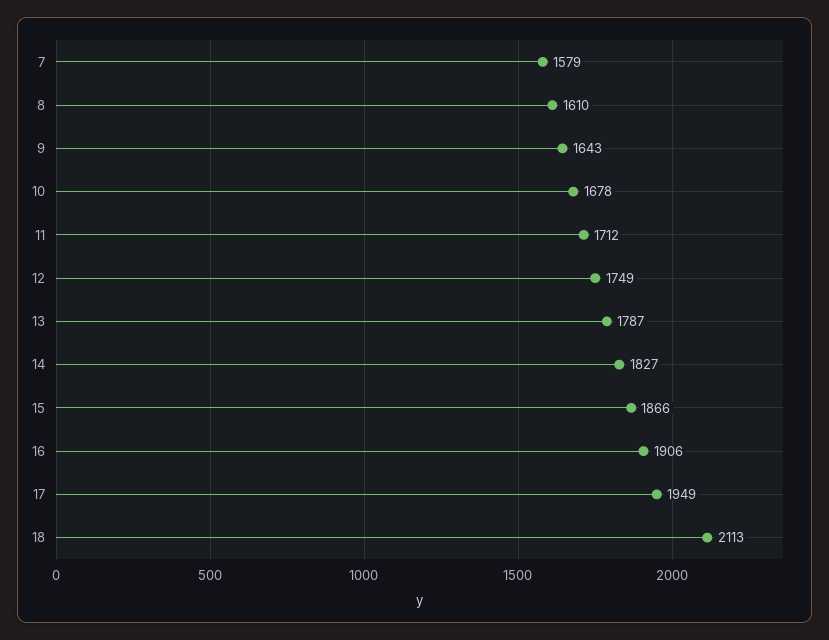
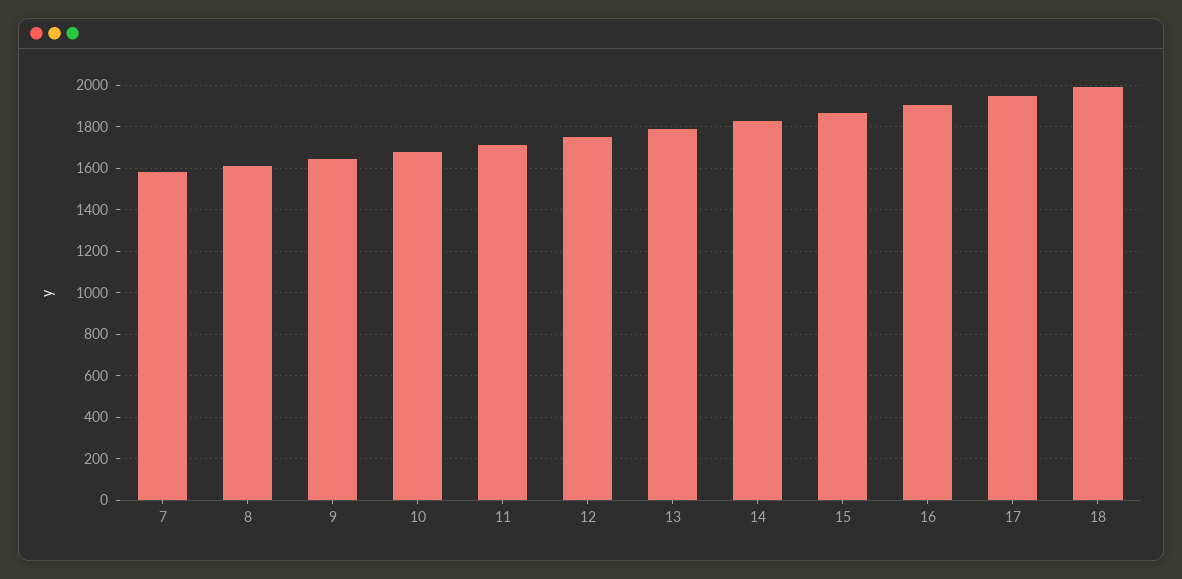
  {
    "7": 1579,
    "8": 1610,
    "9": 1643,
    "10": 1678,
    "11": 1712,
    "12": 1749,
    "13": 1787,
    "14": 1827,
    "15": 1866,
    "16": 1906,
    "17": 1949,
-   "18": 2113
+   "18": 2000
  }

